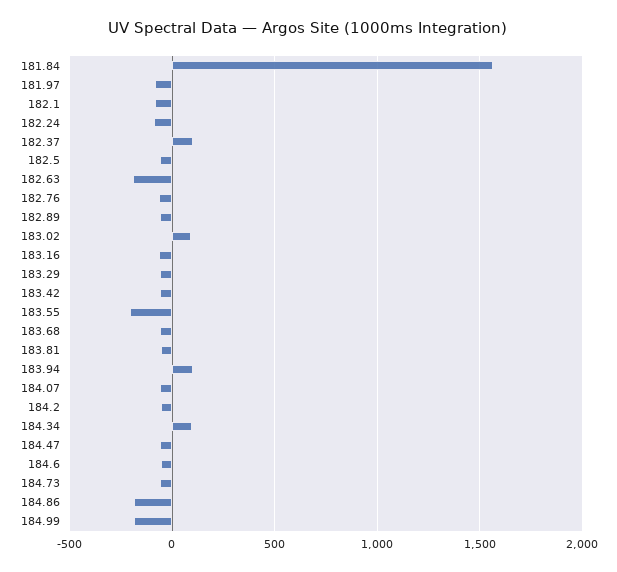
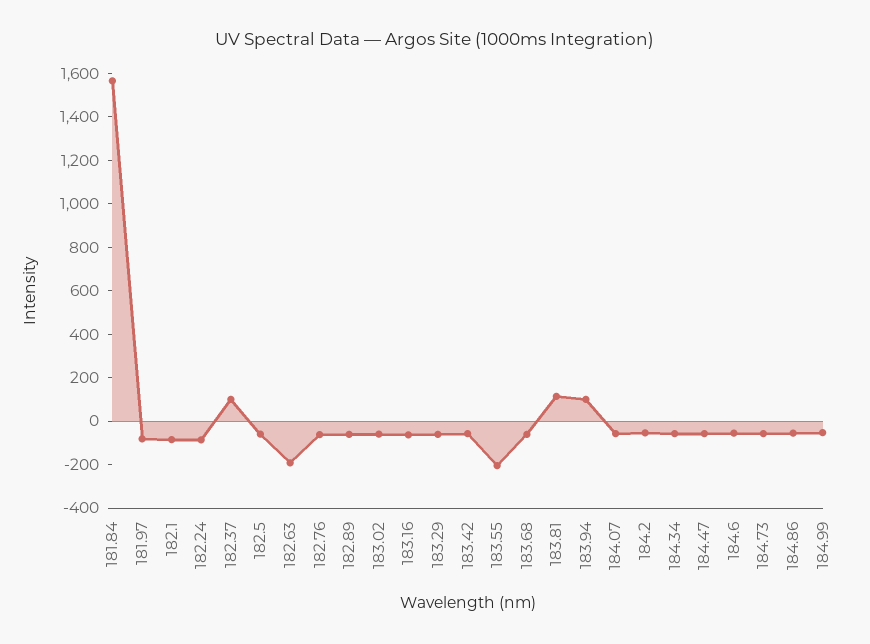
  {
    "181.84": 1550,
    "181.97": -100,
    "182.1": -100,
    "182.24": -100,
    "182.37": 100,
    "182.5": -50,
    "182.63": -200,
    "182.76": -50,
    "182.89": -50,
-   "183.02": 100,
+   "183.02": -50,
    "183.16": -50,
    "183.29": -50,
    "183.42": -50,
    "183.55": -200,
    "183.68": -50,
-   "183.81": -50,
+   "183.81": 100,
    "183.94": 100,
    "184.07": -50,
    "184.2": -50,
-   "184.34": 100,
+   "184.34": -50,
    "184.47": -50,
    "184.6": -50,
    "184.73": -50,
-   "184.86": -200,
+   "184.86": -50,
-   "184.99": -200
+   "184.99": -50
  }

